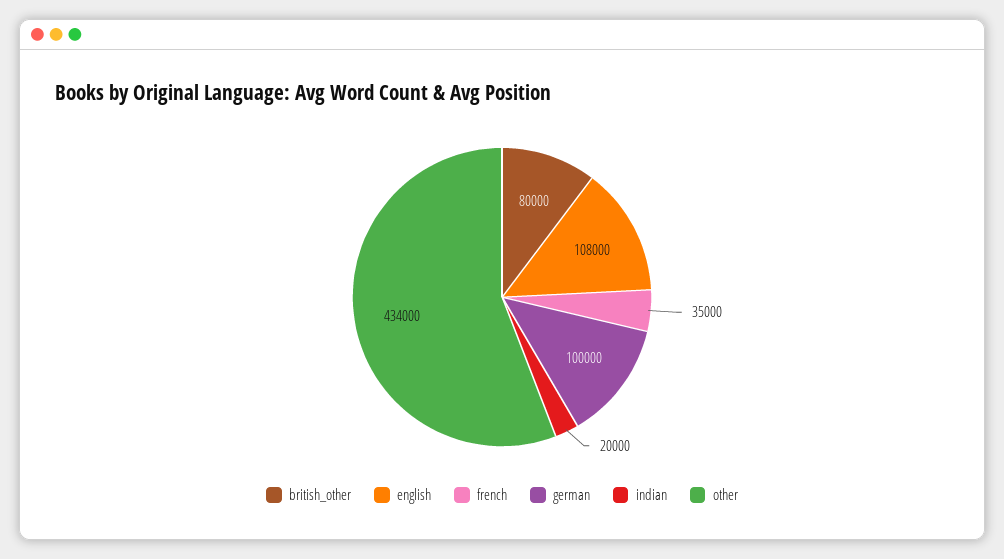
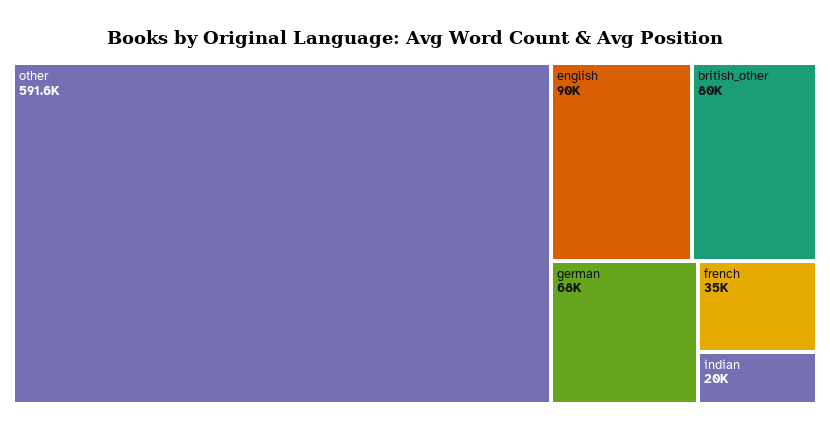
  {
    "british_other": 80000,
-   "english": 108000,
+   "english": 90000,
    "french": 35000,
-   "german": 100000,
+   "german": 68000,
    "indian": 20000,
-   "other": 434000
+   "other": 591600
  }

